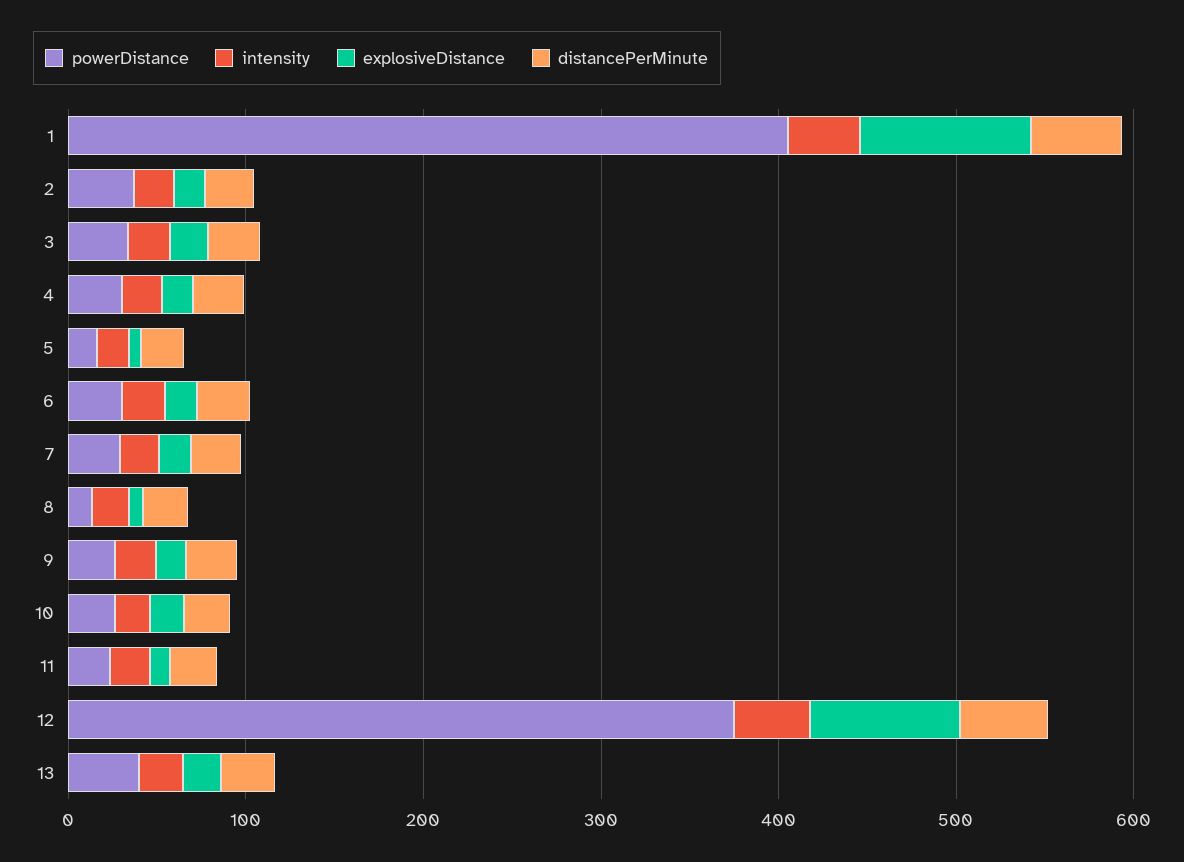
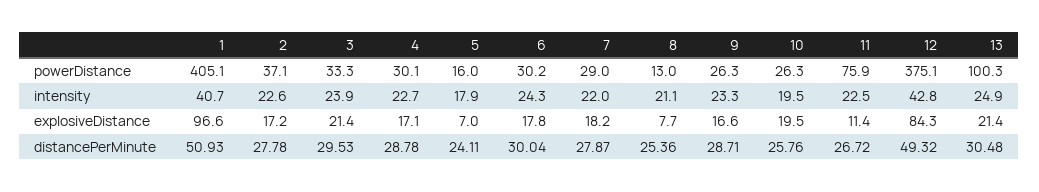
  {
    "powerDistance": {
      "1": 405.1,
      "2": 37.1,
      "3": 33.3,
      "4": 30.1,
      "5": 16,
      "6": 30.2,
      "7": 29,
      "8": 13,
      "9": 26.3,
      "10": 26.3,
-     "11": 20,
+     "11": 75.9,
      "12": 375.1,
-     "13": 40
+     "13": 100.3
    },
    "intensity": {
      "1": 40.7,
      "2": 22.6,
      "3": 23.9,
      "4": 22.7,
      "5": 17.9,
      "6": 24.3,
      "7": 22,
      "8": 21.1,
      "9": 23.3,
      "10": 19.5,
      "11": 22.5,
      "12": 42.8,
      "13": 24.9
    },
    "explosiveDistance": {
      "1": 96.6,
      "2": 17.2,
      "3": 21.4,
      "4": 17.1,
      "5": 7,
      "6": 17.8,
      "7": 18.2,
      "8": 7.7,
      "9": 16.6,
      "10": 19.5,
      "11": 11.4,
      "12": 84.3,
      "13": 21.4
    },
    "distancePerMinute": {
      "1": 50.93,
      "2": 27.78,
      "3": 29.53,
      "4": 28.78,
      "5": 24.11,
      "6": 30.04,
      "7": 27.87,
      "8": 25.36,
      "9": 28.71,
      "10": 25.76,
      "11": 26.72,
      "12": 49.32,
      "13": 30.48
    }
  }

